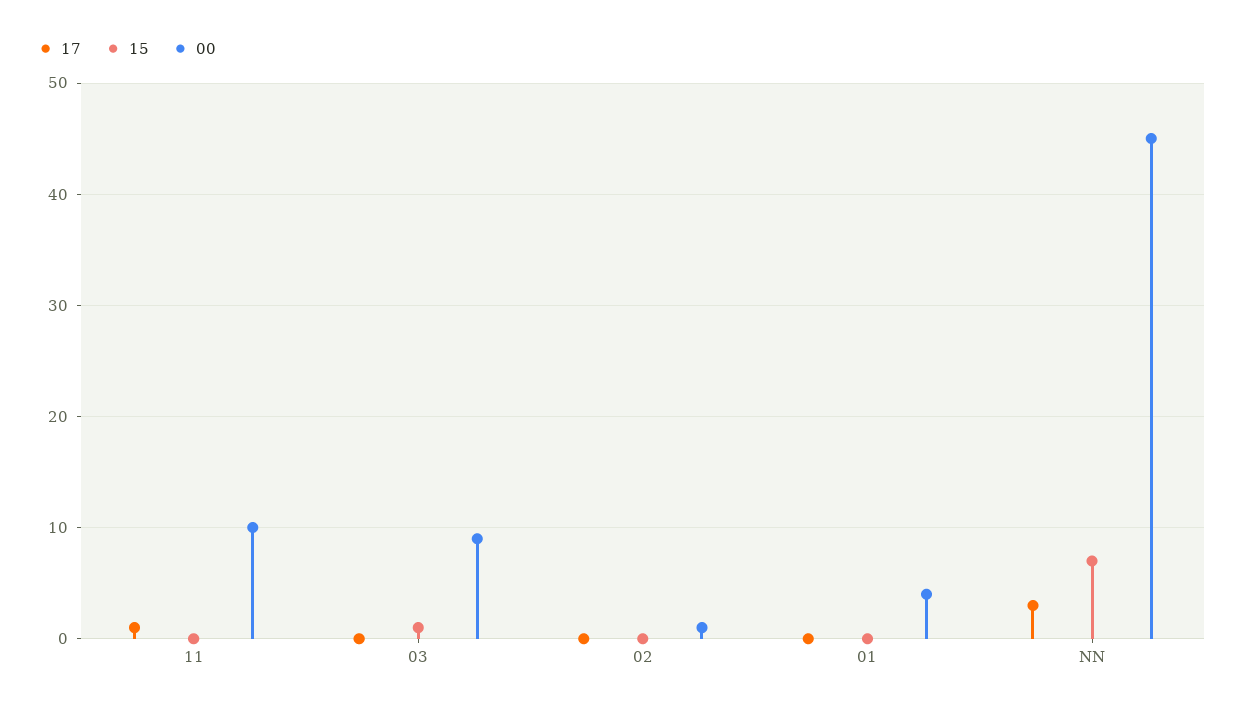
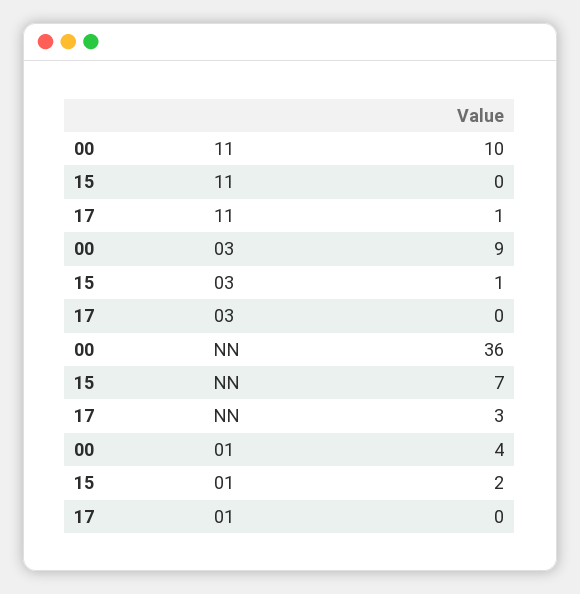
  {
    "17": {
      "11": 1,
      "03": 0,
-     "02": 0,
      "01": 0,
      "NN": 3
    },
    "15": {
      "11": 0,
      "03": 1,
-     "02": 0,
-     "01": 0,
+     "01": 2,
      "NN": 7
    },
    "00": {
      "11": 10,
      "03": 9,
-     "02": 1,
      "01": 4,
-     "NN": 45
+     "NN": 36
    }
  }

